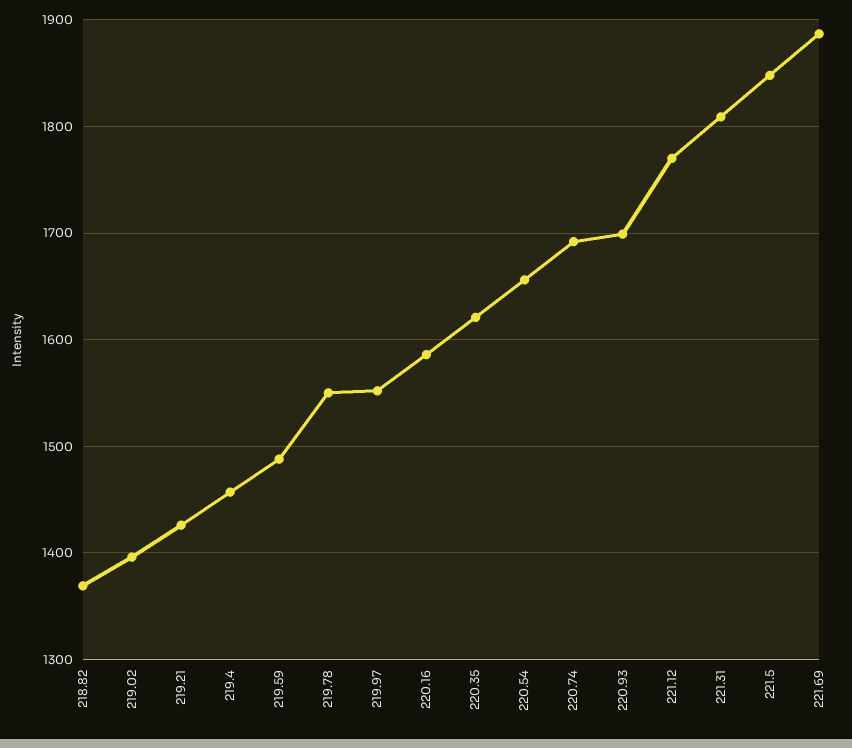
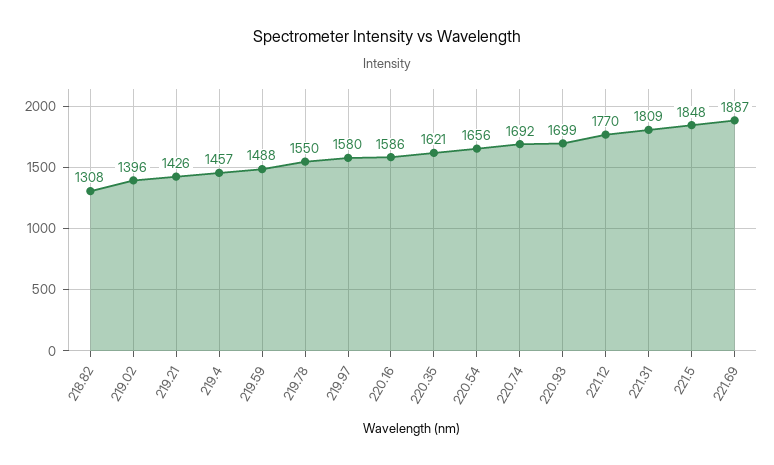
  {
-   "218.82": 1370,
+   "218.82": 1308,
    "219.02": 1396,
    "219.21": 1426,
    "219.4": 1457,
    "219.59": 1488,
    "219.78": 1550,
-   "219.97": 1550,
+   "219.97": 1580,
    "220.16": 1586,
    "220.35": 1621,
    "220.54": 1656,
    "220.74": 1692,
    "220.93": 1699,
    "221.12": 1770,
    "221.31": 1809,
    "221.5": 1848,
    "221.69": 1887
  }

